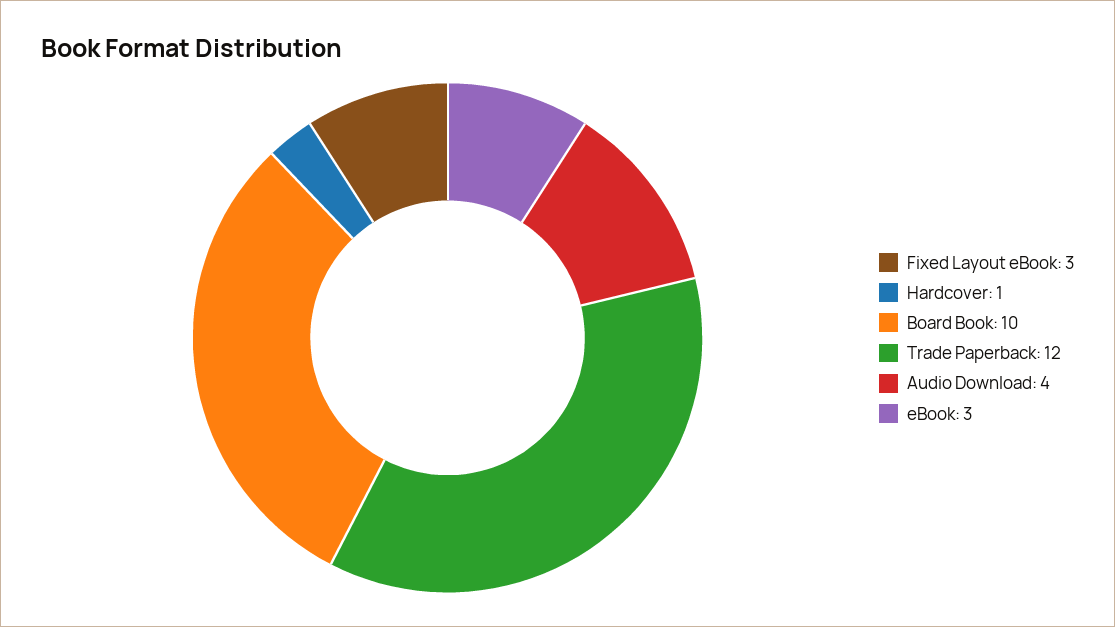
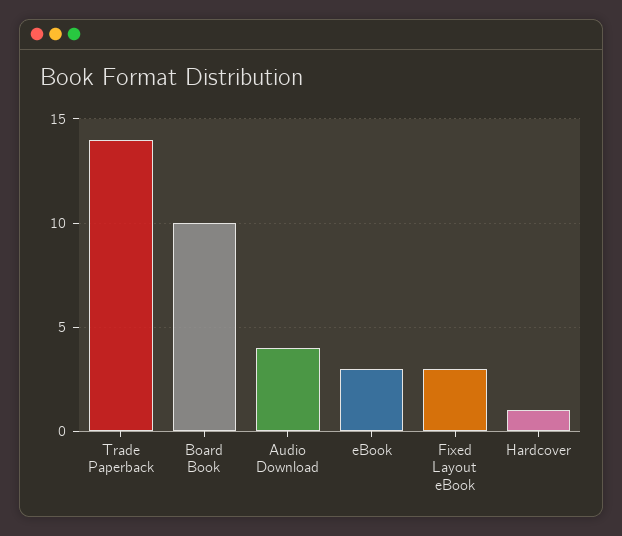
  {
    "Fixed Layout eBook": 3,
    "Hardcover": 1,
    "Board Book": 10,
-   "Trade Paperback": 12,
+   "Trade Paperback": 14,
    "Audio Download": 4,
    "eBook": 3
  }

